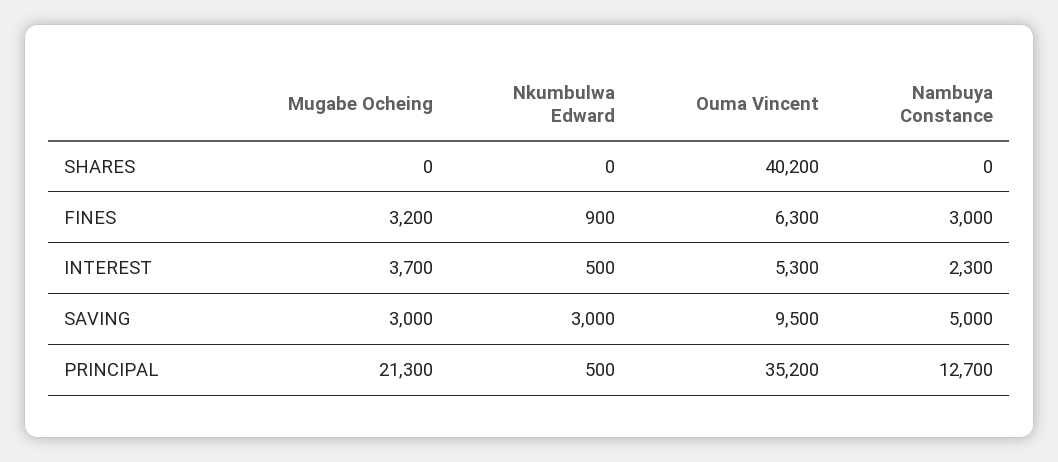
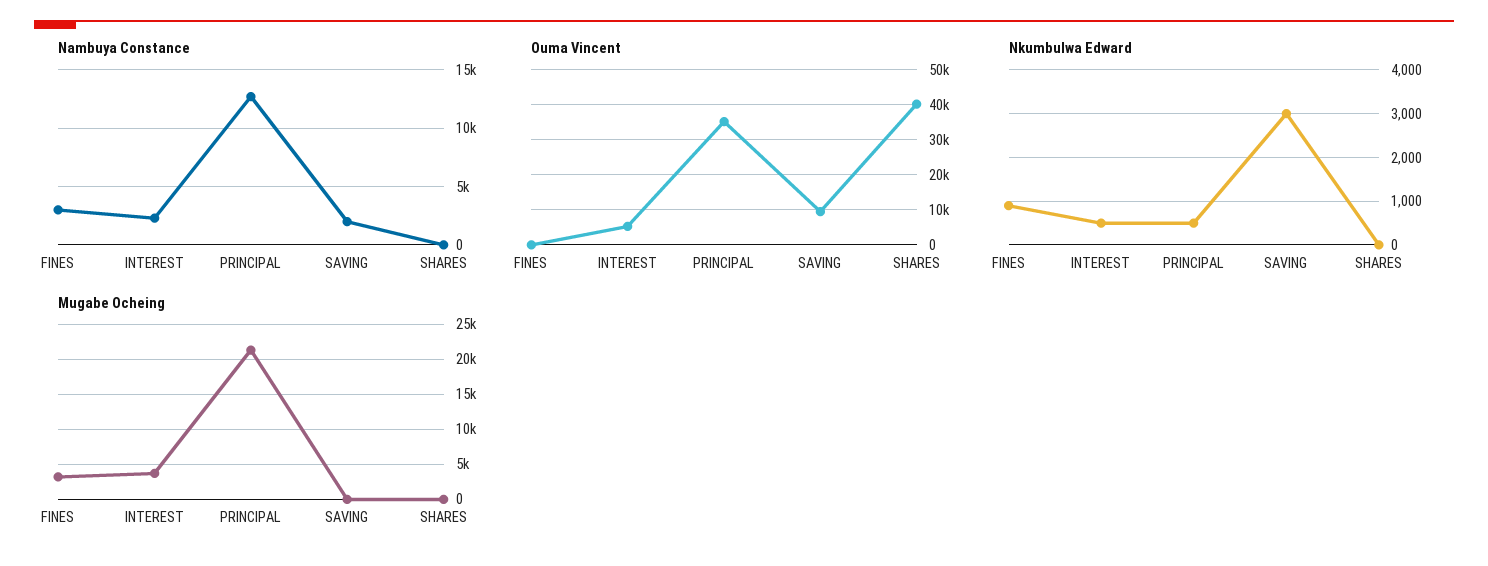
  {
    "Mugabe Ocheing": {
      "SHARES": 0,
      "FINES": 3200,
      "INTEREST": 3700,
-     "SAVING": 3000,
+     "SAVING": 0,
      "PRINCIPAL": 21300
    },
    "Nkumbulwa Edward": {
      "SHARES": 0,
      "FINES": 900,
      "INTEREST": 500,
      "SAVING": 3000,
      "PRINCIPAL": 500
    },
    "Ouma Vincent": {
      "SHARES": 40200,
-     "FINES": 6300,
+     "FINES": 0,
      "INTEREST": 5300,
      "SAVING": 9500,
      "PRINCIPAL": 35200
    },
    "Nambuya Constance": {
      "SHARES": 0,
      "FINES": 3000,
      "INTEREST": 2300,
-     "SAVING": 5000,
+     "SAVING": 2000,
      "PRINCIPAL": 12700
    }
  }

